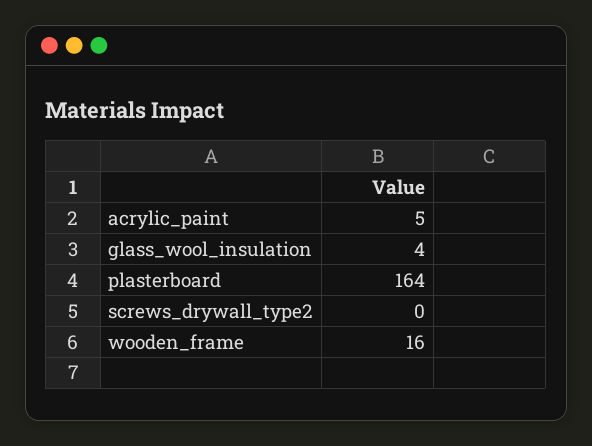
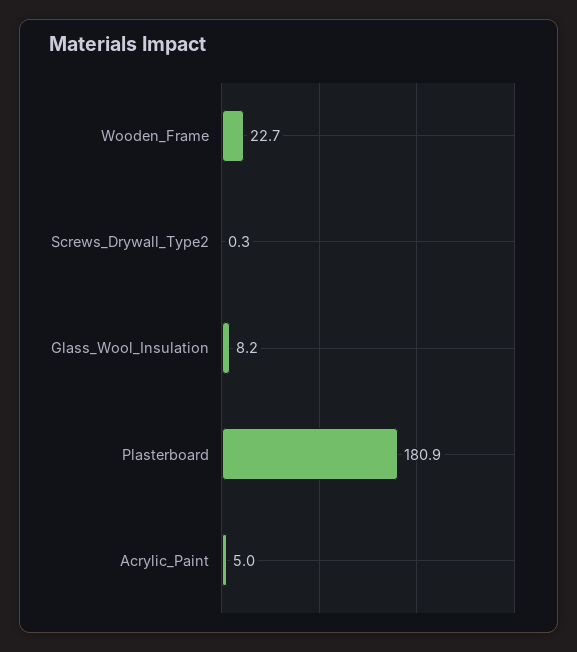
  {
    "acrylic_paint": 5,
-   "glass_wool_insulation": 4,
+   "glass_wool_insulation": 8.2,
-   "plasterboard": 164,
+   "plasterboard": 180.9,
    "screws_drywall_type2": 0.3,
-   "wooden_frame": 16
+   "wooden_frame": 22.7
  }

